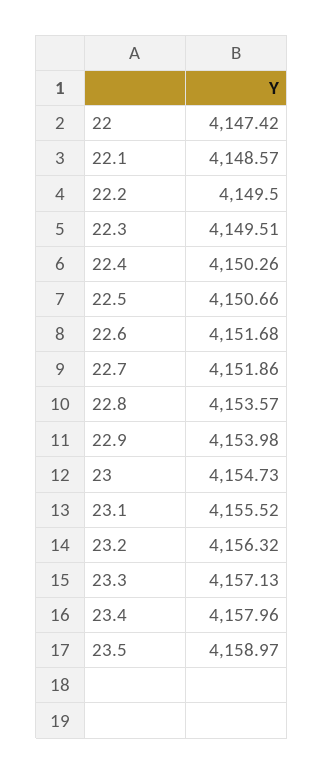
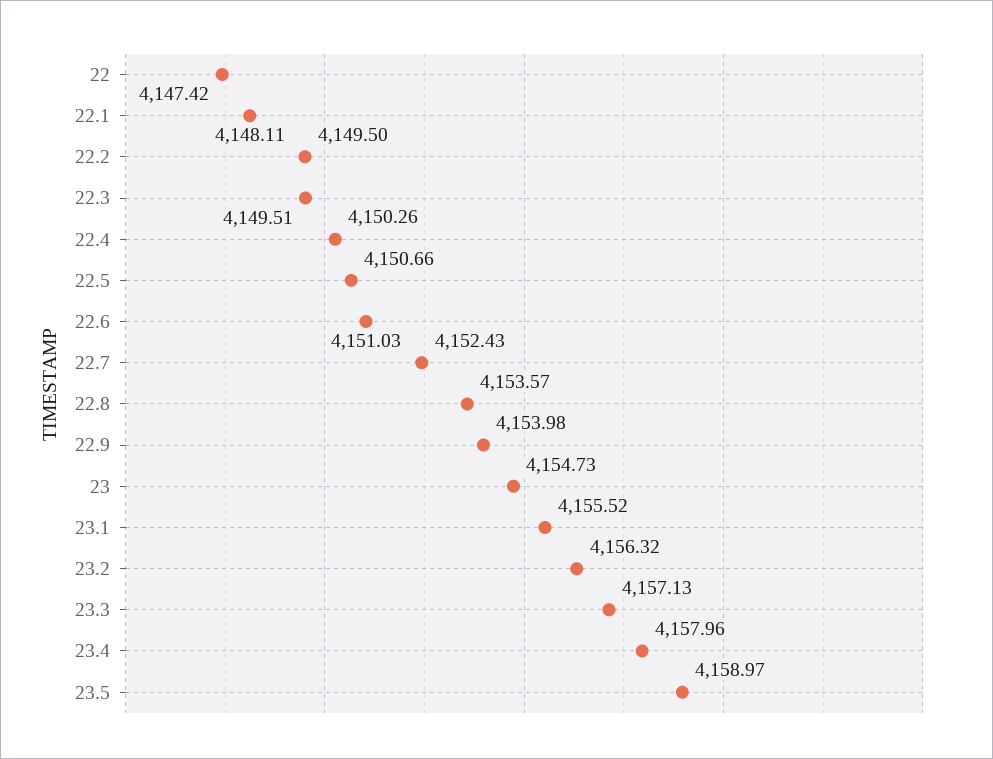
  {
    "22": 4147.42,
-   "22.1": 4148.57,
+   "22.1": 4148.11,
    "22.2": 4149.5,
    "22.3": 4149.51,
    "22.4": 4150.26,
    "22.5": 4150.66,
-   "22.6": 4151.68,
+   "22.6": 4151.03,
-   "22.7": 4151.86,
+   "22.7": 4152.43,
    "22.8": 4153.57,
    "22.9": 4153.98,
    "23": 4154.73,
    "23.1": 4155.52,
    "23.2": 4156.32,
    "23.3": 4157.13,
    "23.4": 4157.96,
    "23.5": 4158.97
  }

